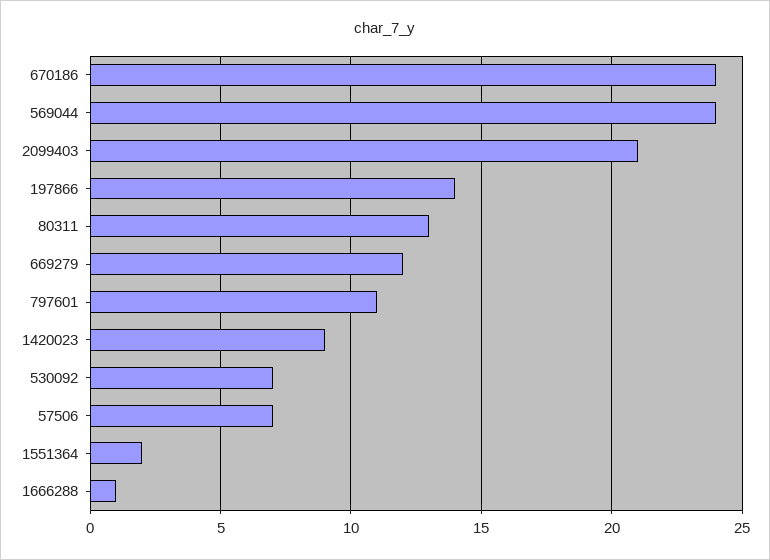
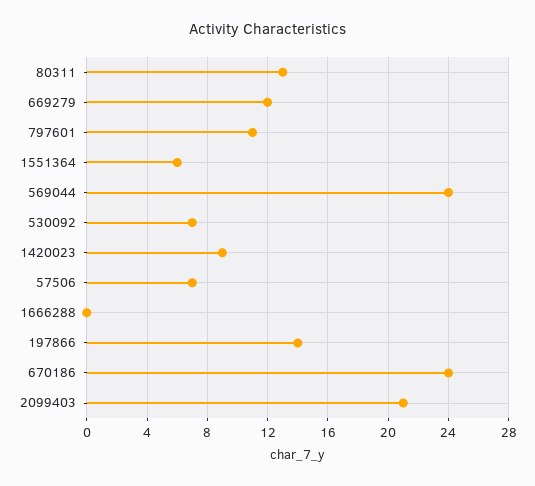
  {
    "670186": 24,
    "569044": 24,
    "2099403": 21,
    "197866": 14,
    "80311": 13,
    "669279": 12,
    "797601": 11,
    "1420023": 9,
    "530092": 7,
    "57506": 7,
-   "1551364": 2,
+   "1551364": 6,
-   "1666288": 1
+   "1666288": 0
  }

